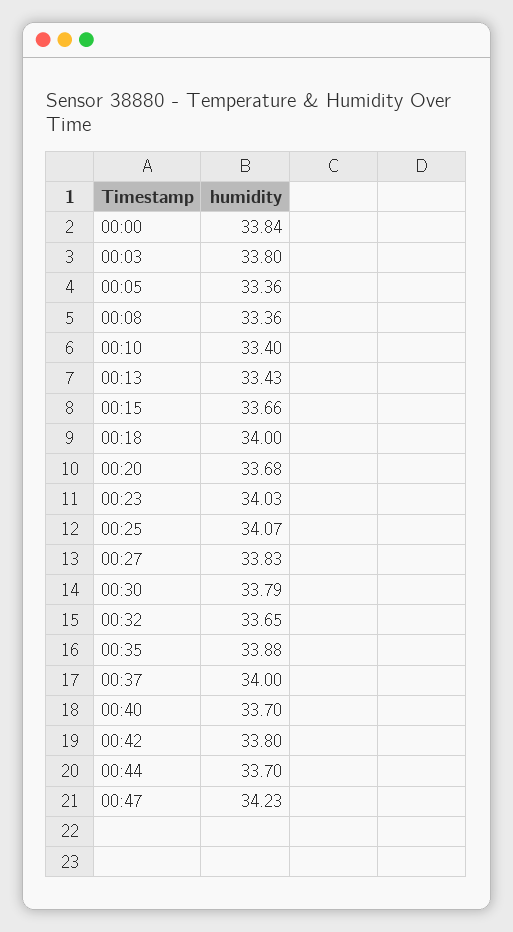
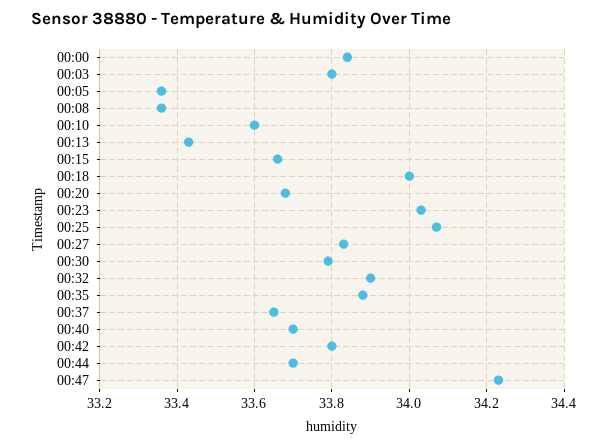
  {
    "00:00": 33.84,
    "00:03": 33.8,
    "00:05": 33.36,
    "00:08": 33.36,
-   "00:10": 33.4,
+   "00:10": 33.6,
    "00:13": 33.43,
    "00:15": 33.66,
    "00:18": 34,
    "00:20": 33.68,
    "00:23": 34.03,
    "00:25": 34.07,
    "00:27": 33.83,
    "00:30": 33.79,
-   "00:32": 33.65,
+   "00:32": 33.9,
    "00:35": 33.88,
-   "00:37": 34,
+   "00:37": 33.65,
    "00:40": 33.7,
    "00:42": 33.8,
    "00:44": 33.7,
    "00:47": 34.23
  }

